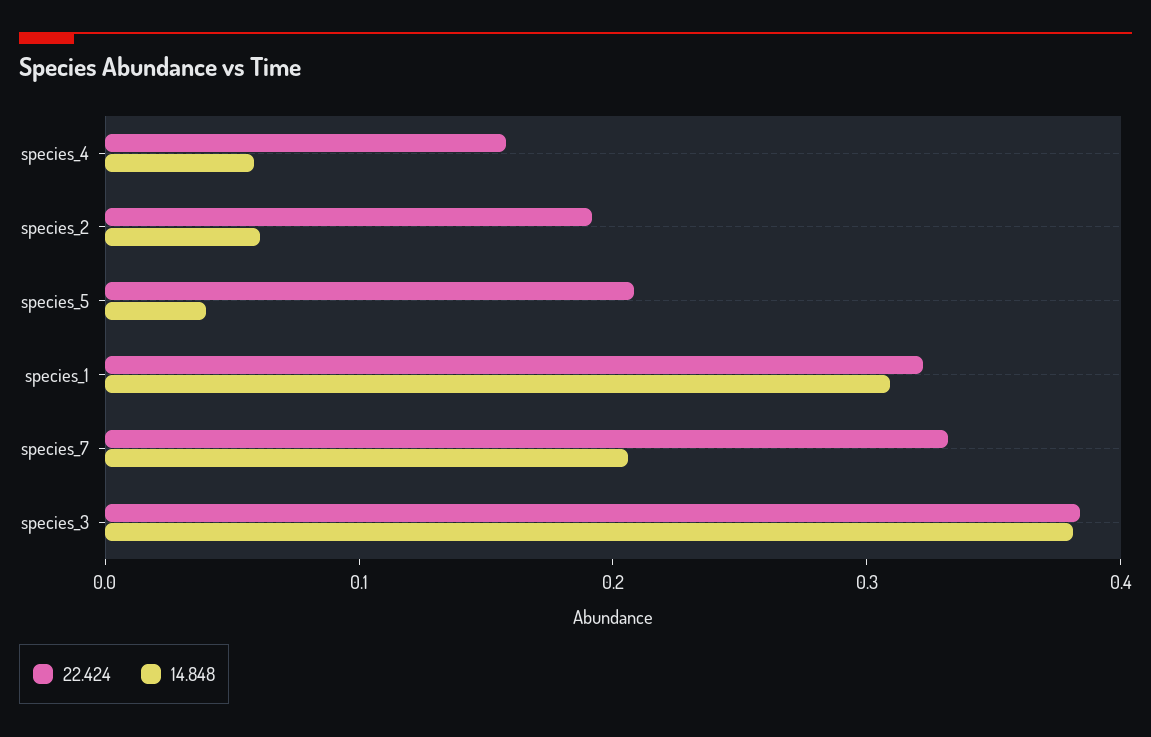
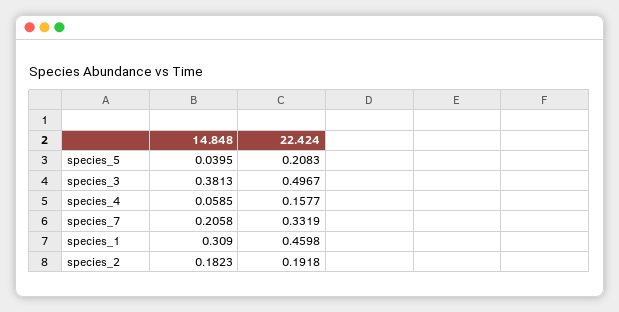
  {
    "22.424": {
      "species_4": 0.1577,
      "species_2": 0.1918,
      "species_5": 0.2083,
-     "species_1": 0.32,
+     "species_1": 0.4598,
      "species_7": 0.3319,
-     "species_3": 0.38
+     "species_3": 0.4967
    },
    "14.848": {
      "species_4": 0.0585,
-     "species_2": 0.06,
+     "species_2": 0.1823,
      "species_5": 0.0395,
      "species_1": 0.309,
      "species_7": 0.2058,
      "species_3": 0.3813
    }
  }

